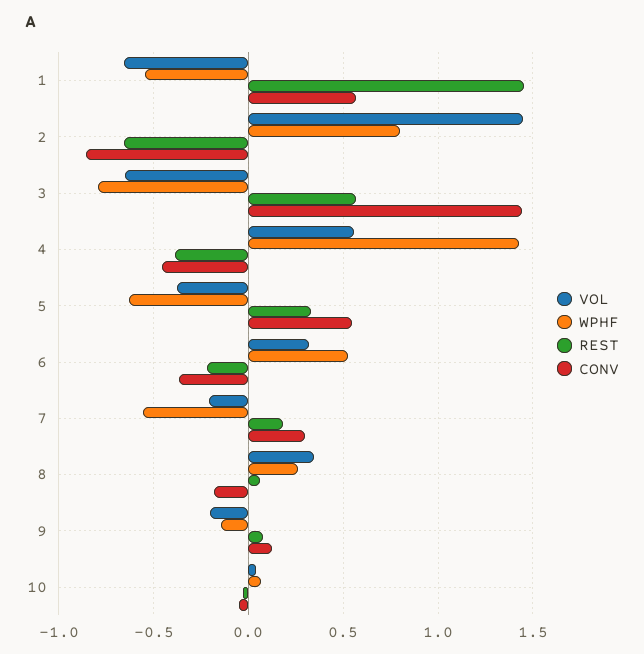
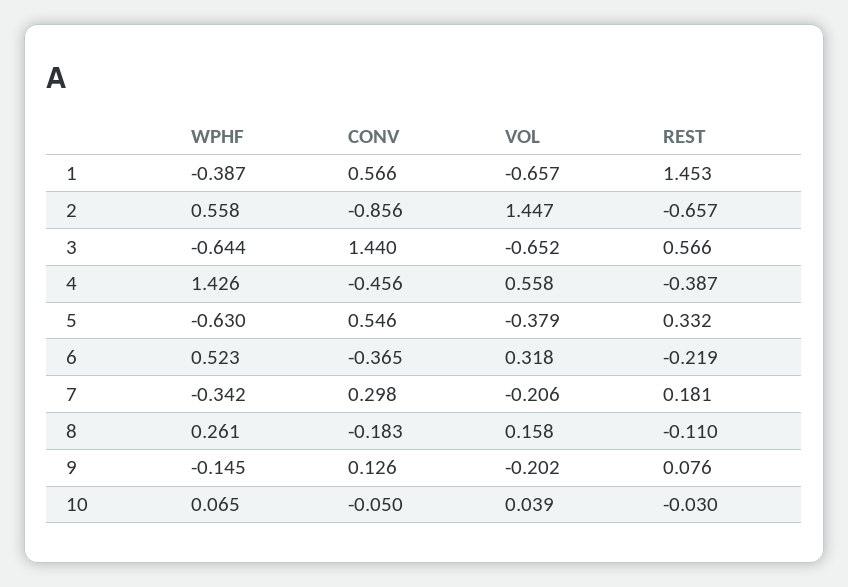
  {
    "VOL": {
      "1": -0.657,
      "2": 1.447,
      "3": -0.652,
      "4": 0.558,
      "5": -0.379,
      "6": 0.318,
      "7": -0.206,
-     "8": 0.35,
+     "8": 0.158,
      "9": -0.202,
      "10": 0.039
    },
    "WPHF": {
-     "1": -0.55,
+     "1": -0.387,
-     "2": 0.8,
+     "2": 0.558,
-     "3": -0.8,
+     "3": -0.644,
      "4": 1.426,
      "5": -0.63,
      "6": 0.523,
-     "7": -0.55,
+     "7": -0.342,
      "8": 0.261,
      "9": -0.145,
      "10": 0.065
    },
    "REST": {
      "1": 1.453,
      "2": -0.657,
      "3": 0.566,
      "4": -0.387,
      "5": 0.332,
      "6": -0.219,
      "7": 0.181,
-     "8": 0.05,
+     "8": -0.11,
      "9": 0.076,
      "10": -0.03
    },
    "CONV": {
      "1": 0.566,
      "2": -0.856,
      "3": 1.44,
      "4": -0.456,
      "5": 0.546,
      "6": -0.365,
      "7": 0.298,
      "8": -0.183,
      "9": 0.126,
      "10": -0.05
    }
  }

